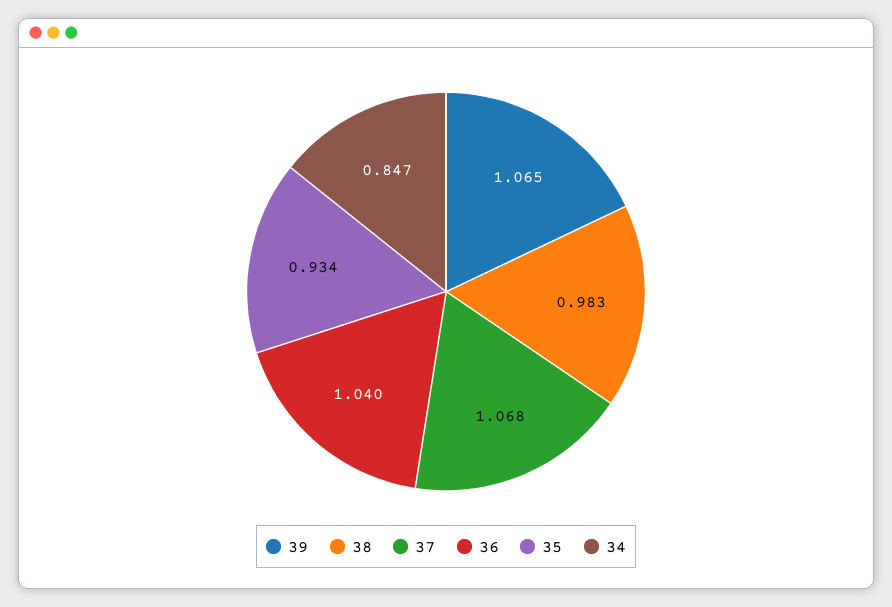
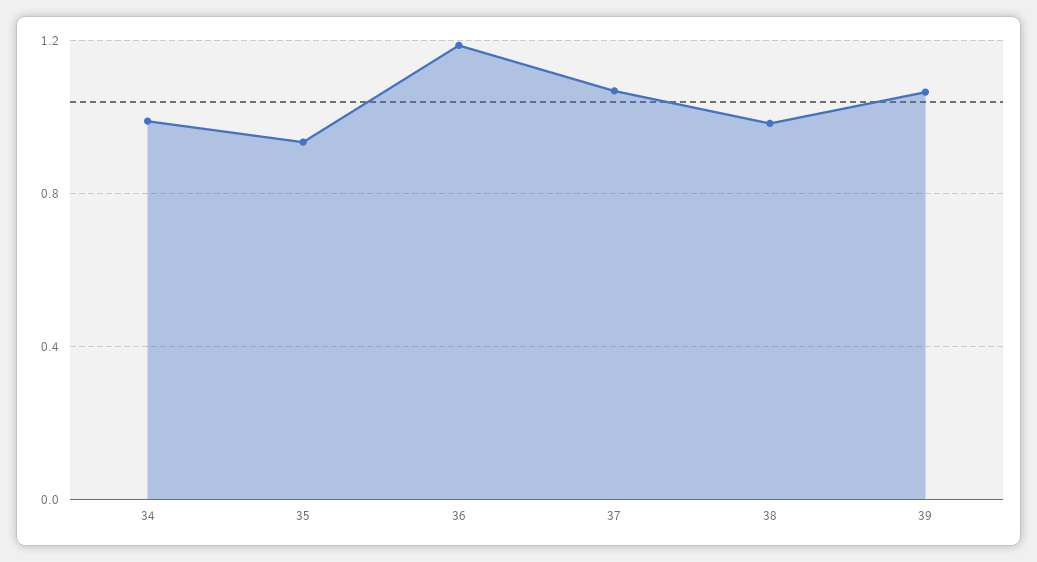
  {
    "39": 1.065,
    "38": 0.983,
    "37": 1.068,
-   "36": 1.04,
+   "36": 1.2,
    "35": 0.934,
-   "34": 0.847
+   "34": 1
  }

